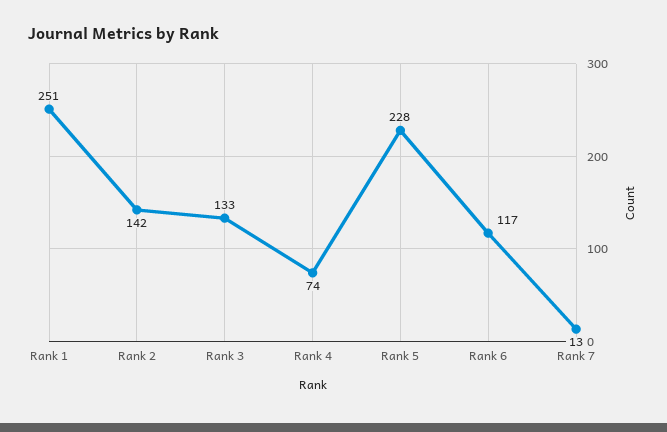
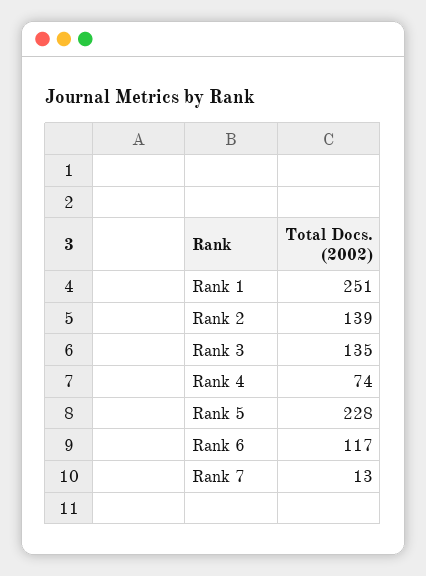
  {
    "Rank 1": 251,
-   "Rank 2": 142,
+   "Rank 2": 139,
-   "Rank 3": 133,
+   "Rank 3": 135,
    "Rank 4": 74,
    "Rank 5": 228,
    "Rank 6": 117,
    "Rank 7": 13
  }

